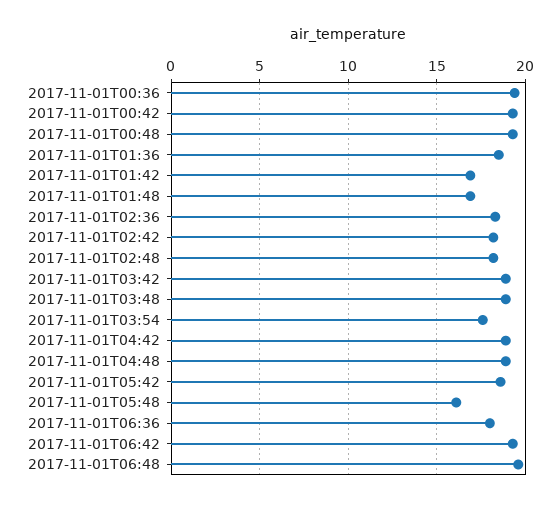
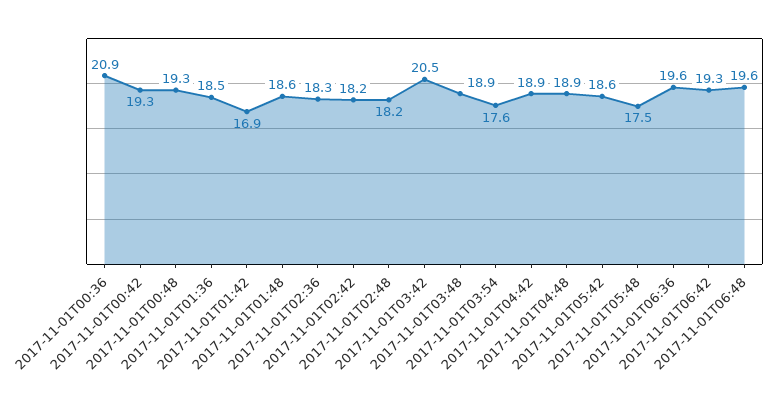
  {
-   "2017-11-01T00:36": 19.5,
+   "2017-11-01T00:36": 20.9,
    "2017-11-01T00:42": 19.3,
    "2017-11-01T00:48": 19.3,
    "2017-11-01T01:36": 18.5,
    "2017-11-01T01:42": 16.9,
-   "2017-11-01T01:48": 17,
+   "2017-11-01T01:48": 18.6,
    "2017-11-01T02:36": 18.3,
    "2017-11-01T02:42": 18.2,
    "2017-11-01T02:48": 18.2,
-   "2017-11-01T03:42": 19,
+   "2017-11-01T03:42": 20.5,
    "2017-11-01T03:48": 18.9,
    "2017-11-01T03:54": 17.6,
    "2017-11-01T04:42": 18.9,
    "2017-11-01T04:48": 18.9,
    "2017-11-01T05:42": 18.6,
-   "2017-11-01T05:48": 16,
+   "2017-11-01T05:48": 17.5,
-   "2017-11-01T06:36": 18,
+   "2017-11-01T06:36": 19.6,
    "2017-11-01T06:42": 19.3,
    "2017-11-01T06:48": 19.6
  }

